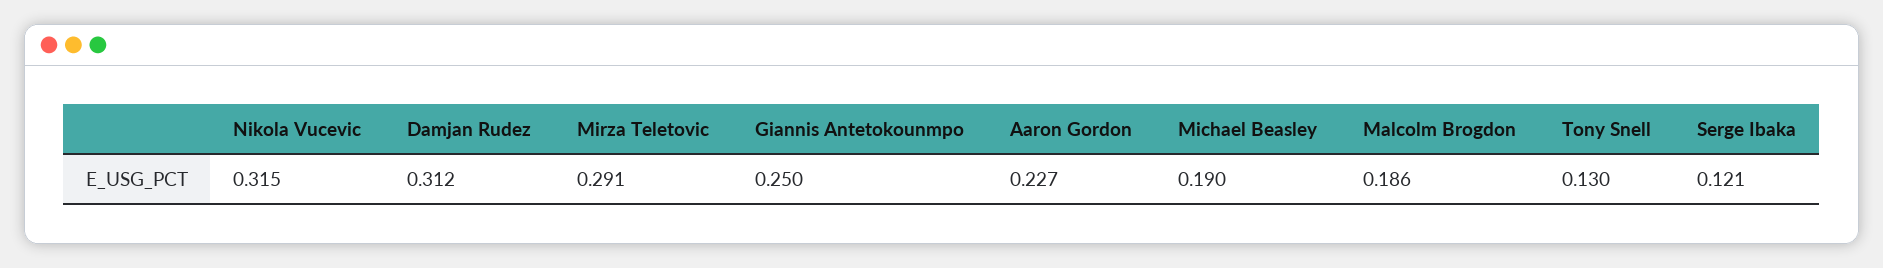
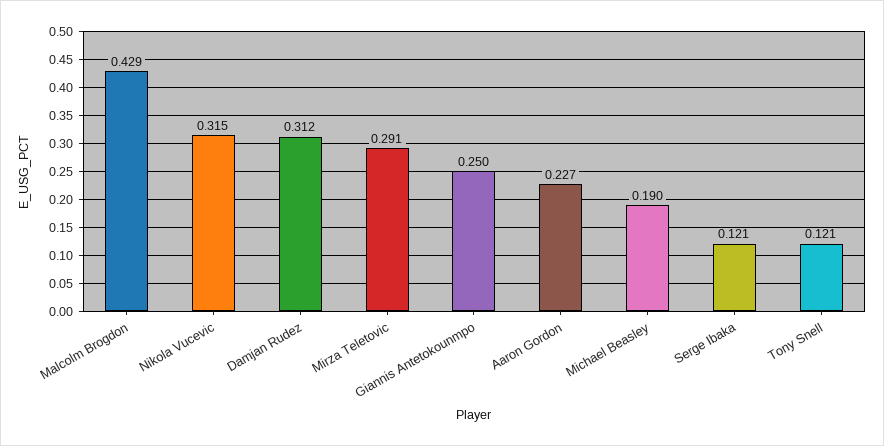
  {
    "Nikola Vucevic": 0.315,
    "Damjan Rudez": 0.312,
    "Mirza Teletovic": 0.291,
    "Giannis Antetokounmpo": 0.25,
    "Aaron Gordon": 0.227,
    "Michael Beasley": 0.19,
-   "Malcolm Brogdon": 0.186,
+   "Malcolm Brogdon": 0.429,
-   "Tony Snell": 0.13,
+   "Tony Snell": 0.121,
    "Serge Ibaka": 0.121
  }

